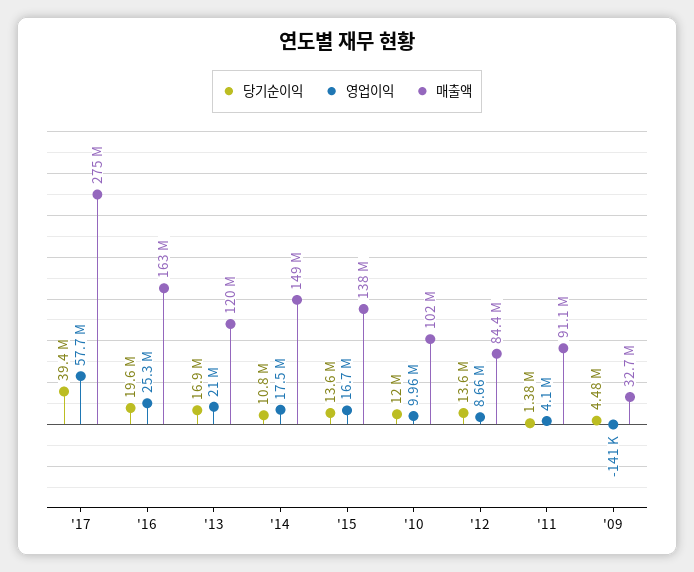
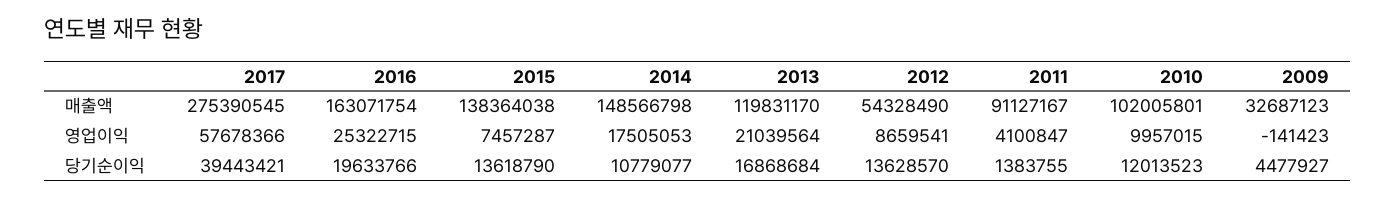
  {
    "당기순이익": {
      "'17": 39443421,
      "'16": 19633766,
      "'13": 16868684,
      "'14": 10779077,
      "'15": 13618790,
      "'10": 12013523,
      "'12": 13628570,
      "'11": 1383755,
      "'09": 4477927
    },
    "영업이익": {
      "'17": 57678366,
      "'16": 25322715,
      "'13": 21039564,
      "'14": 17505053,
-     "'15": 16700000,
+     "'15": 7457287,
      "'10": 9957015,
      "'12": 8659541,
      "'11": 4100847,
      "'09": -141423
    },
    "매출액": {
      "'17": 275390545,
      "'16": 163071754,
      "'13": 119831170,
      "'14": 148566798,
      "'15": 138364038,
      "'10": 102005801,
-     "'12": 84400000,
+     "'12": 54328490,
      "'11": 91127167,
      "'09": 32687123
    }
  }

